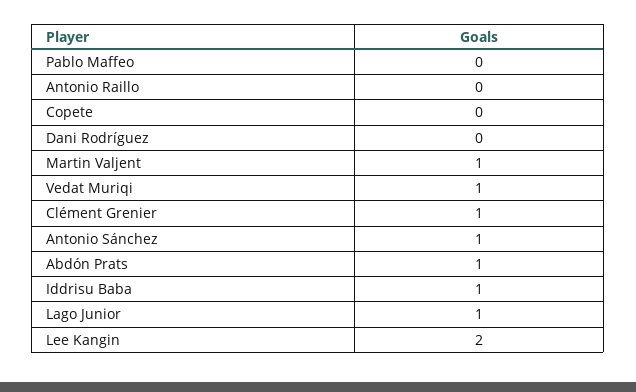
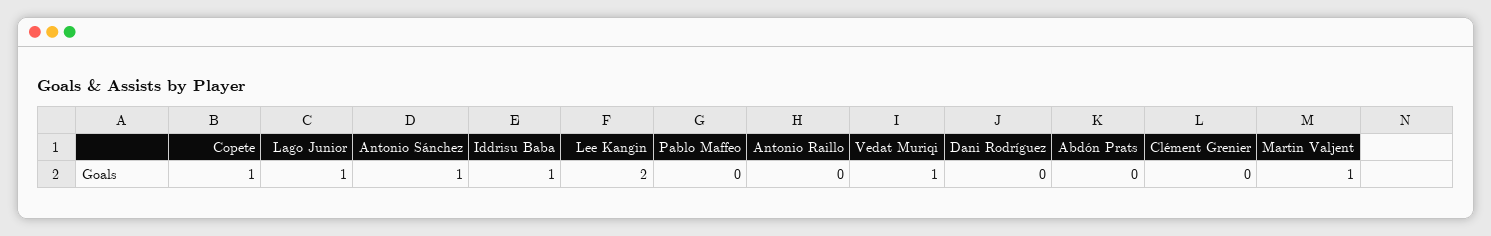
  {
    "Pablo Maffeo": 0,
    "Antonio Raillo": 0,
-   "Copete": 0,
+   "Copete": 1,
    "Dani Rodríguez": 0,
    "Martin Valjent": 1,
    "Vedat Muriqi": 1,
-   "Clément Grenier": 1,
+   "Clément Grenier": 0,
    "Antonio Sánchez": 1,
-   "Abdón Prats": 1,
+   "Abdón Prats": 0,
    "Iddrisu Baba": 1,
    "Lago Junior": 1,
    "Lee Kangin": 2
  }

